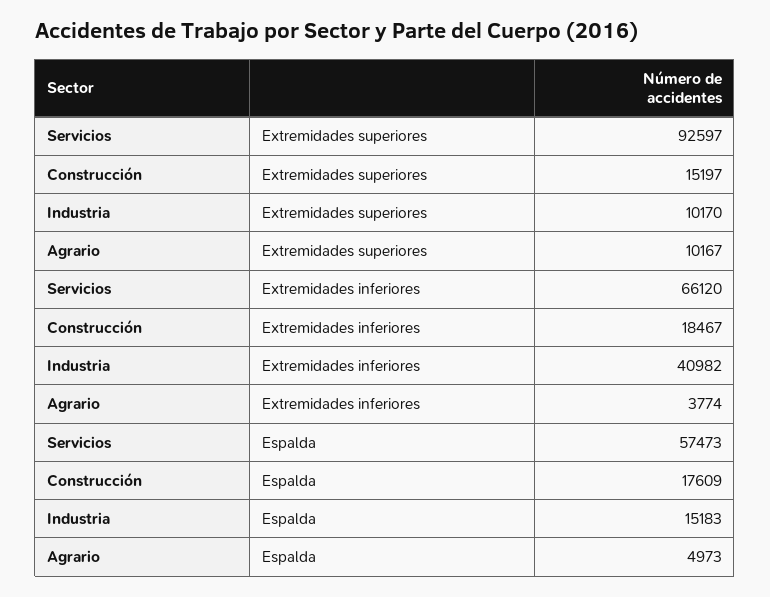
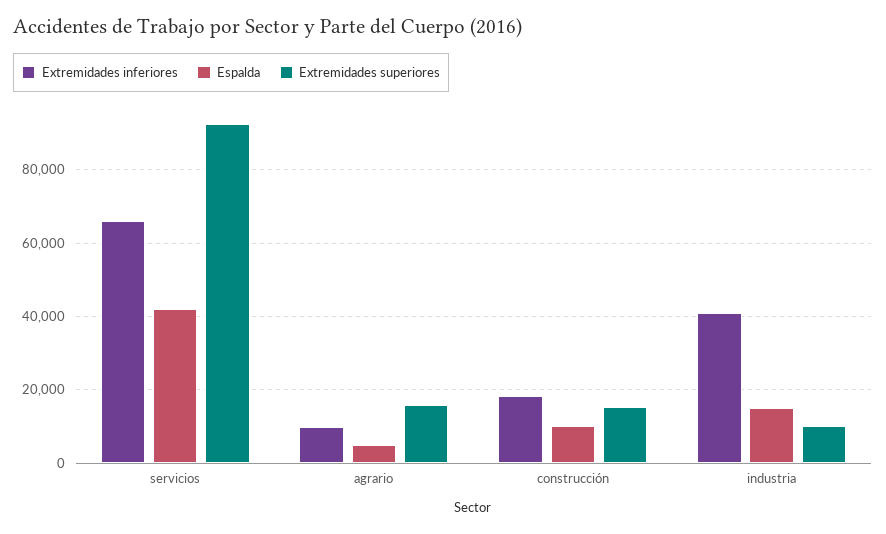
  {
    "Extremidades superiores": {
      "Servicios": 92597,
      "Construcción": 15197,
      "Industria": 10170,
-     "Agrario": 10167
+     "Agrario": 16000
    },
    "Extremidades inferiores": {
      "Servicios": 66120,
      "Construcción": 18467,
      "Industria": 40982,
-     "Agrario": 3774
+     "Agrario": 10000
    },
    "Espalda": {
-     "Servicios": 57473,
+     "Servicios": 42000,
-     "Construcción": 17609,
+     "Construcción": 10000,
      "Industria": 15183,
      "Agrario": 4973
    }
  }

